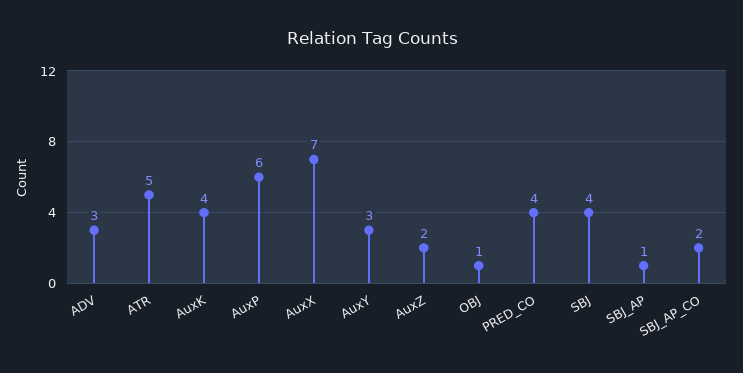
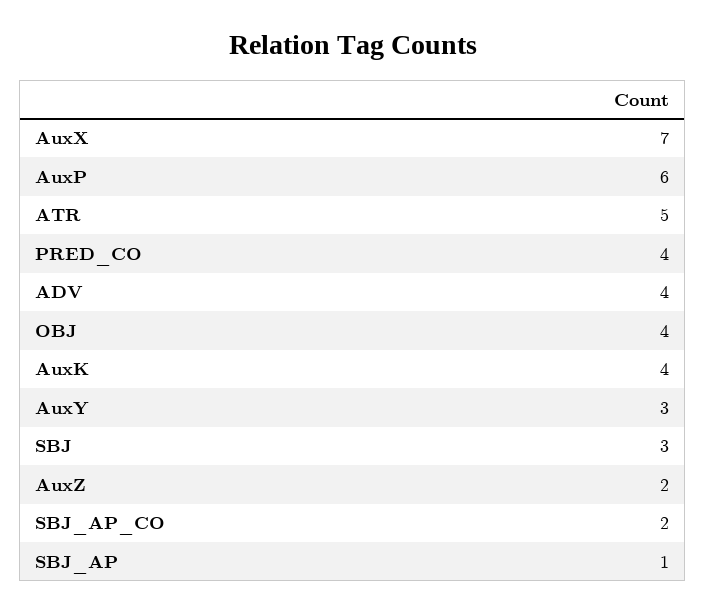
  {
-   "ADV": 3,
+   "ADV": 4,
    "ATR": 5,
    "AuxK": 4,
    "AuxP": 6,
    "AuxX": 7,
    "AuxY": 3,
    "AuxZ": 2,
-   "OBJ": 1,
+   "OBJ": 4,
    "PRED_CO": 4,
-   "SBJ": 4,
+   "SBJ": 3,
    "SBJ_AP": 1,
    "SBJ_AP_CO": 2
  }

